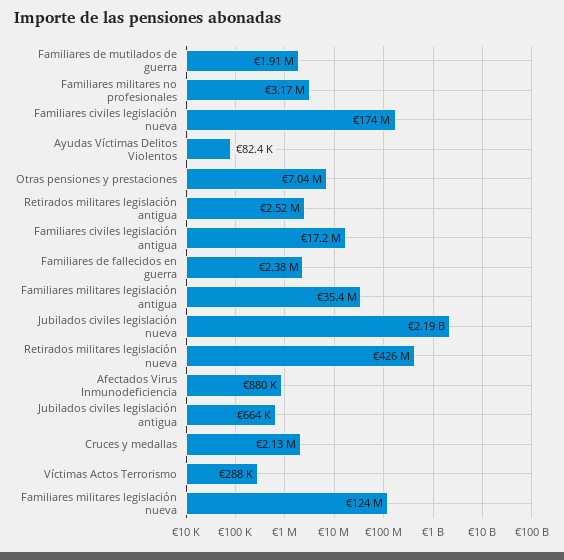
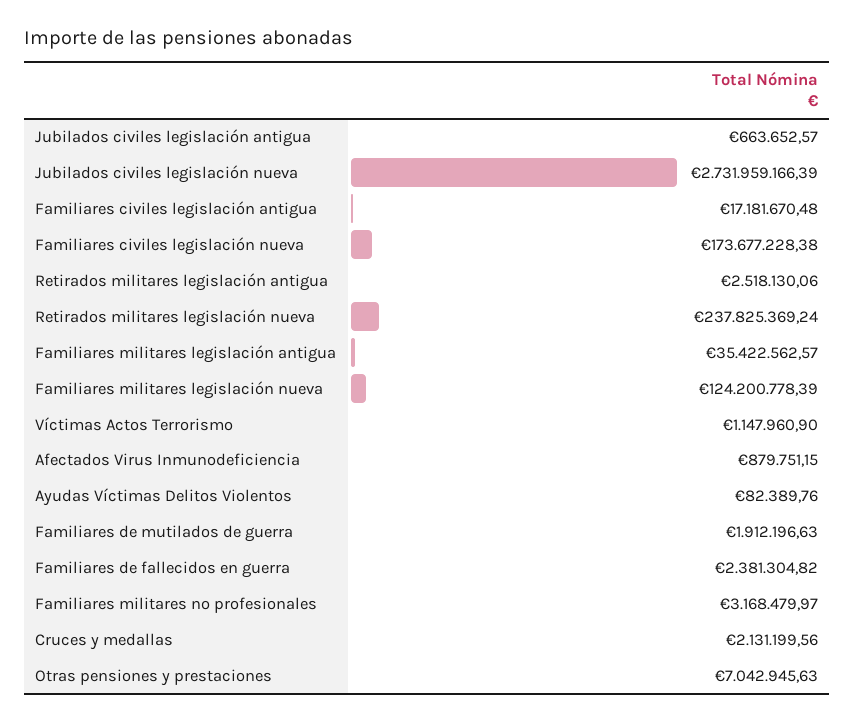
  {
    "Familiares de mutilados de guerra": 1912196.63,
    "Familiares militares no profesionales": 3168479.97,
    "Familiares civiles legislación nueva": 173677228.38,
    "Ayudas Víctimas Delitos Violentos": 82389.76,
    "Otras pensiones y prestaciones": 7042945.63,
    "Retirados militares legislación antigua": 2518130.06,
    "Familiares civiles legislación antigua": 17181670.48,
    "Familiares de fallecidos en guerra": 2381304.82,
    "Familiares militares legislación antigua": 35422562.57,
-   "Jubilados civiles legislación nueva": 2190000000,
+   "Jubilados civiles legislación nueva": 2731959166.39,
-   "Retirados militares legislación nueva": 426000000,
+   "Retirados militares legislación nueva": 237825369.24,
    "Afectados Virus Inmunodeficiencia": 879751.15,
    "Jubilados civiles legislación antigua": 663652.57,
    "Cruces y medallas": 2131199.56,
-   "Víctimas Actos Terrorismo": 288000,
+   "Víctimas Actos Terrorismo": 1147960.9,
    "Familiares militares legislación nueva": 124200778.39
  }

